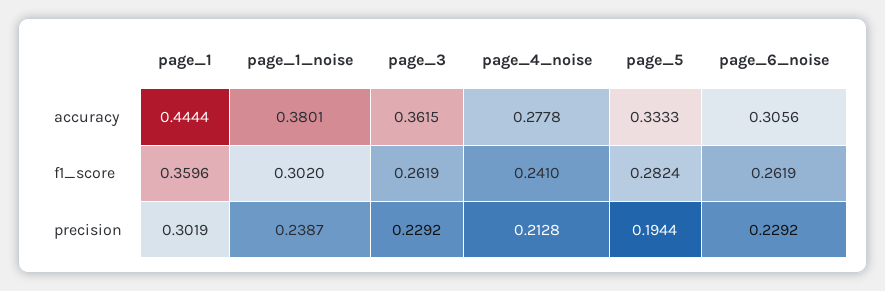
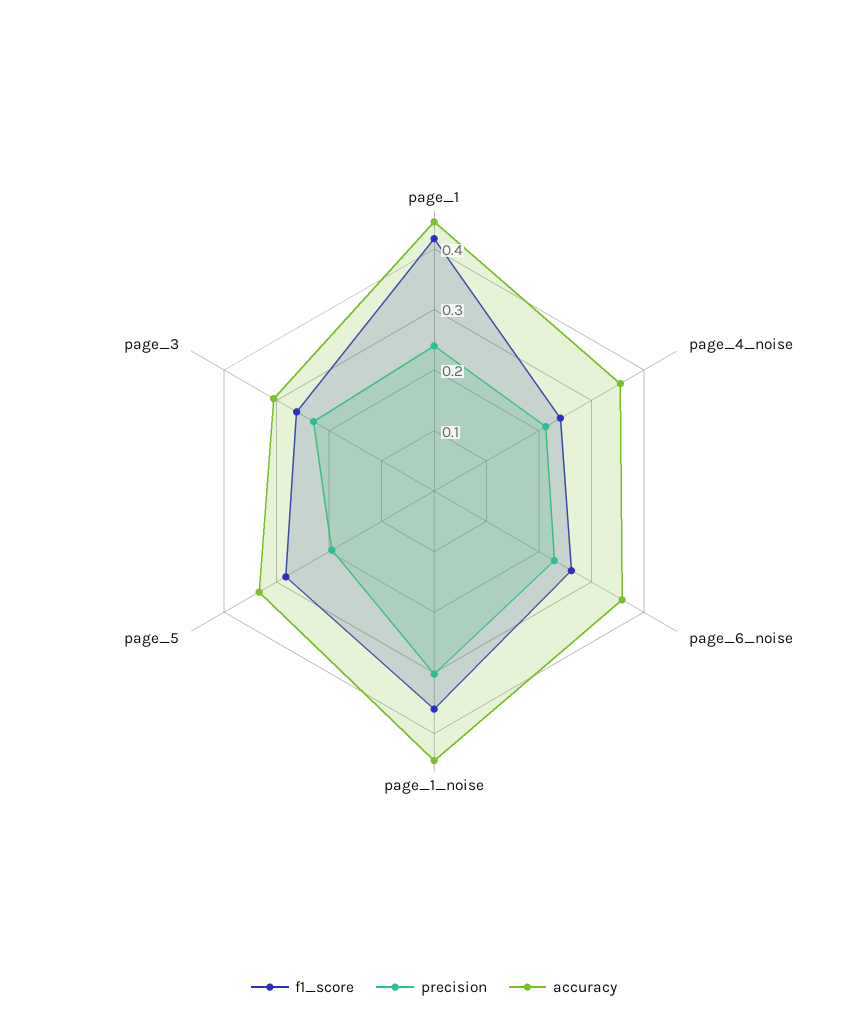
  {
    "accuracy": {
      "page_1": 0.4444,
-     "page_1_noise": 0.3801,
+     "page_1_noise": 0.44,
-     "page_3": 0.3615,
+     "page_3": 0.3,
-     "page_4_noise": 0.2778,
+     "page_4_noise": 0.36,
      "page_5": 0.3333,
-     "page_6_noise": 0.3056
+     "page_6_noise": 0.36
    },
    "f1_score": {
-     "page_1": 0.3596,
+     "page_1": 0.42,
-     "page_1_noise": 0.302,
+     "page_1_noise": 0.36,
      "page_3": 0.2619,
      "page_4_noise": 0.241,
      "page_5": 0.2824,
      "page_6_noise": 0.2619
    },
    "precision": {
-     "page_1": 0.3019,
+     "page_1": 0.24,
-     "page_1_noise": 0.2387,
+     "page_1_noise": 0.3,
      "page_3": 0.2292,
      "page_4_noise": 0.2128,
      "page_5": 0.1944,
      "page_6_noise": 0.2292
    }
  }

